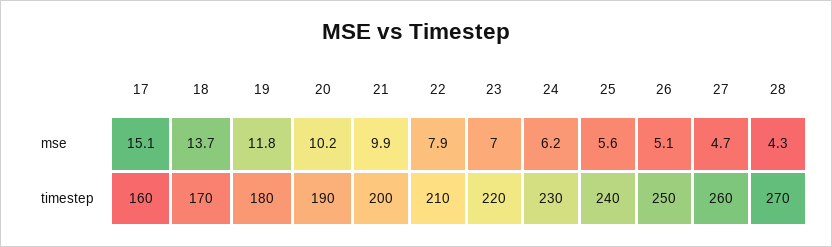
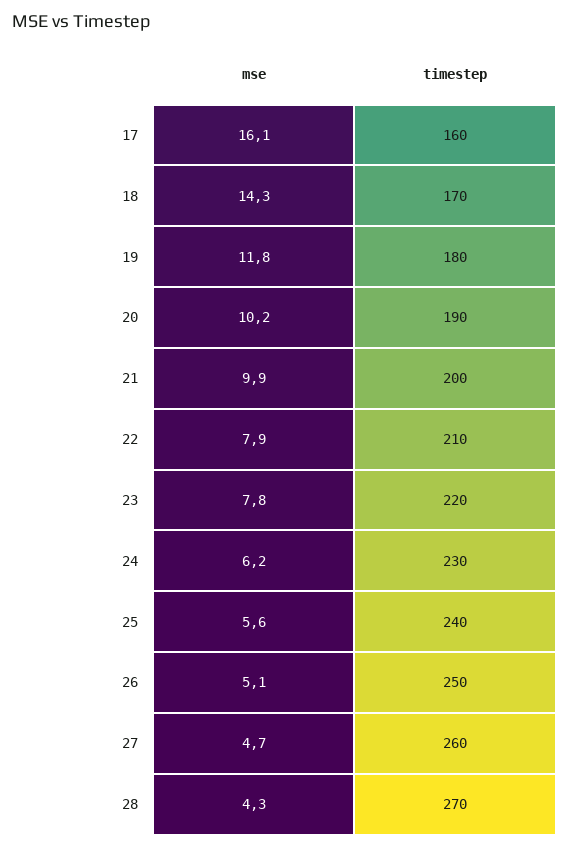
  {
    "17": {
-     "mse": 15.1,
+     "mse": 16.1,
      "timestep": 160
    },
    "18": {
-     "mse": 13.7,
+     "mse": 14.3,
      "timestep": 170
    },
    "19": {
      "mse": 11.8,
      "timestep": 180
    },
    "20": {
      "mse": 10.2,
      "timestep": 190
    },
    "21": {
      "mse": 9.9,
      "timestep": 200
    },
    "22": {
      "mse": 7.9,
      "timestep": 210
    },
    "23": {
-     "mse": 7,
+     "mse": 7.8,
      "timestep": 220
    },
    "24": {
      "mse": 6.2,
      "timestep": 230
    },
    "25": {
      "mse": 5.6,
      "timestep": 240
    },
    "26": {
      "mse": 5.1,
      "timestep": 250
    },
    "27": {
      "mse": 4.7,
      "timestep": 260
    },
    "28": {
      "mse": 4.3,
      "timestep": 270
    }
  }

